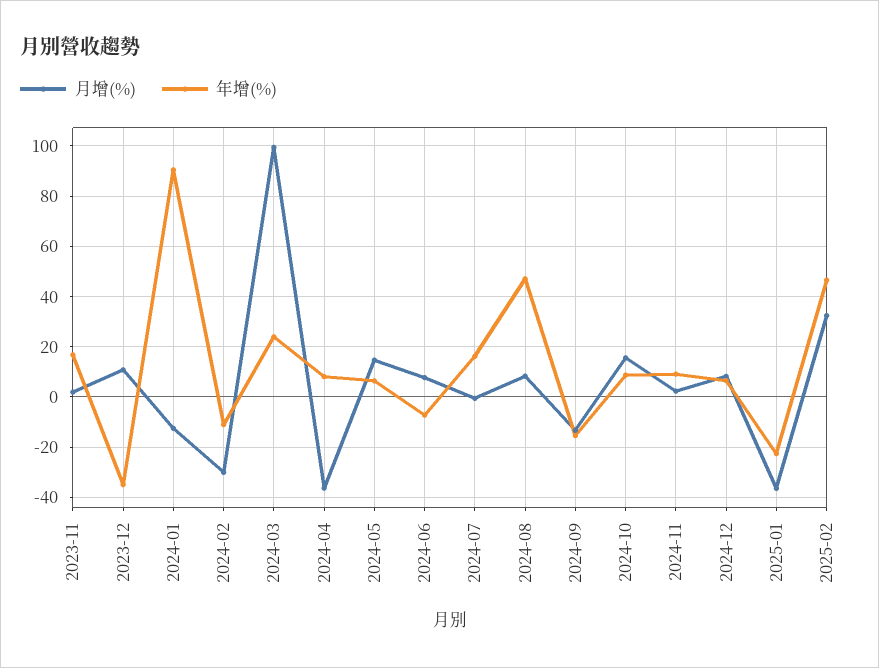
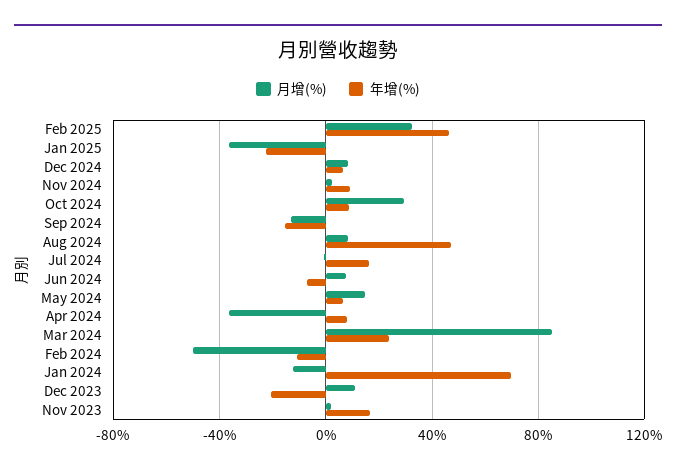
  {
    "月增(%)": {
      "2023-11": 2.5,
      "2023-12": 10,
      "2024-01": -12.5,
-     "2024-02": -30,
+     "2024-02": -50,
-     "2024-03": 100,
+     "2024-03": 85,
      "2024-04": -37.5,
      "2024-05": 15,
      "2024-06": 7.5,
      "2024-07": 0,
      "2024-08": 7.5,
      "2024-09": -12.5,
-     "2024-10": 15,
+     "2024-10": 30,
      "2024-11": 2.5,
      "2024-12": 7.5,
      "2025-01": -37.5,
      "2025-02": 32.5
    },
    "年增(%)": {
      "2023-11": 17.5,
-     "2023-12": -35,
+     "2023-12": -20,
-     "2024-01": 90,
+     "2024-01": 70,
      "2024-02": -10,
      "2024-03": 25,
      "2024-04": 7.5,
      "2024-05": 7.5,
      "2024-06": -7.5,
      "2024-07": 15,
      "2024-08": 47.5,
      "2024-09": -15,
      "2024-10": 7.5,
      "2024-11": 10,
      "2024-12": 7.5,
      "2025-01": -22.5,
      "2025-02": 47.5
    }
  }

